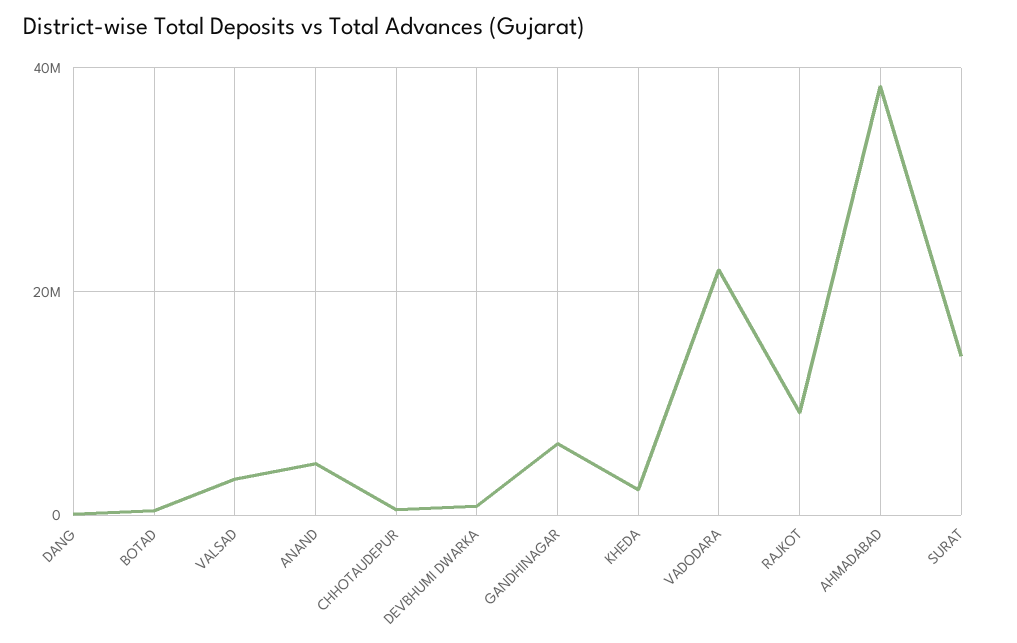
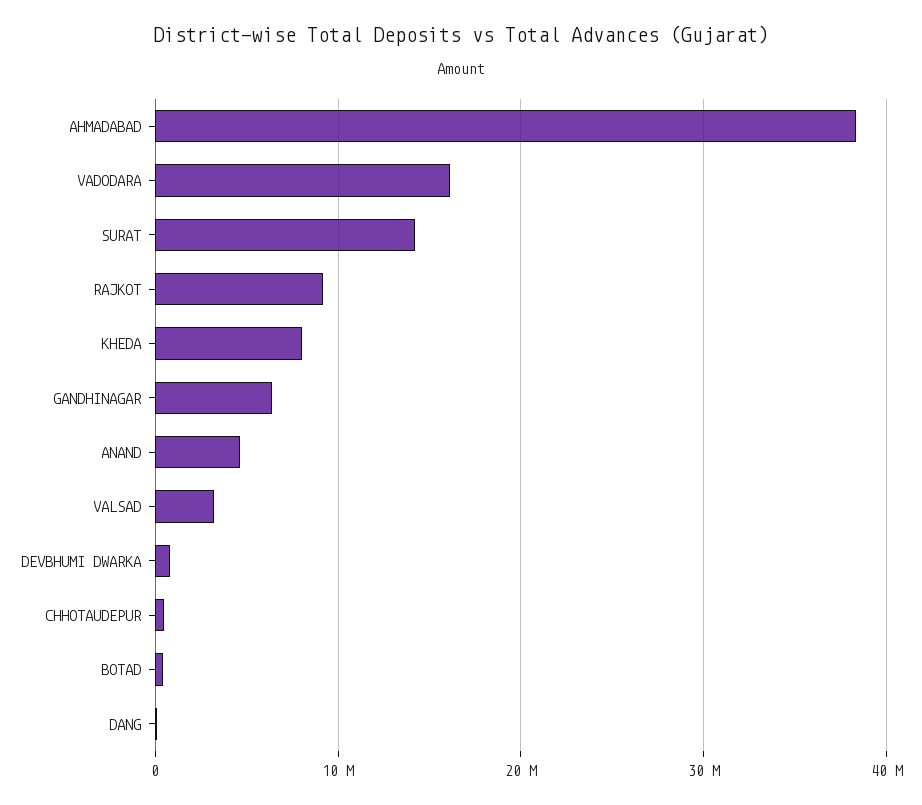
  {
    "DANG": 0,
    "BOTAD": 0,
    "VALSAD": 3000000,
    "ANAND": 5000000,
    "CHHOTAUDEPUR": 0,
    "DEVBHUMI DWARKA": 1000000,
    "GANDHINAGAR": 6000000,
-   "KHEDA": 2000000,
+   "KHEDA": 8000000,
-   "VADODARA": 22000000,
+   "VADODARA": 16000000,
    "RAJKOT": 9000000,
    "AHMADABAD": 38000000,
    "SURAT": 14000000
  }

